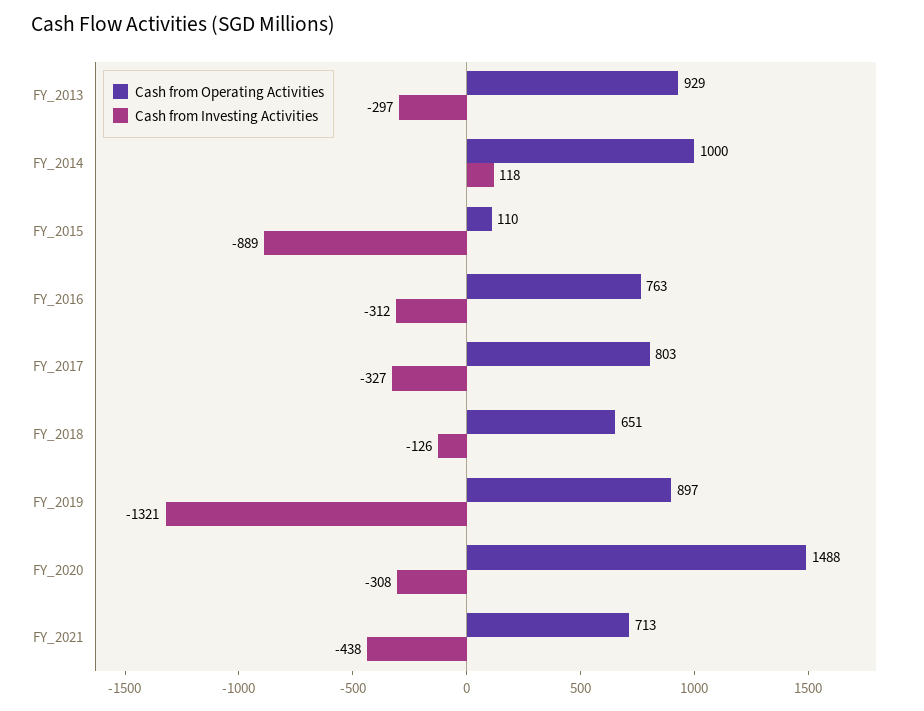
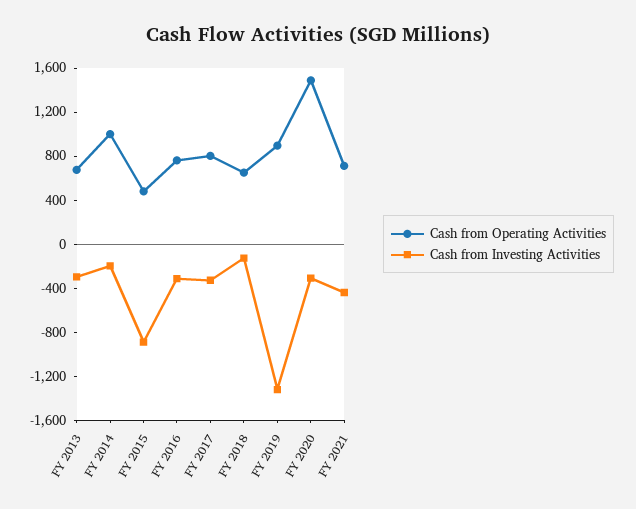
  {
    "Cash from Operating Activities": {
-     "FY_2013": 929,
+     "FY_2013": 700,
      "FY_2014": 1000,
-     "FY_2015": 110,
+     "FY_2015": 500,
      "FY_2016": 763,
      "FY_2017": 803,
      "FY_2018": 651,
      "FY_2019": 897,
      "FY_2020": 1488,
      "FY_2021": 713
    },
    "Cash from Investing Activities": {
      "FY_2013": -297,
-     "FY_2014": 118,
+     "FY_2014": -200,
      "FY_2015": -889,
      "FY_2016": -312,
      "FY_2017": -327,
      "FY_2018": -126,
      "FY_2019": -1321,
      "FY_2020": -308,
      "FY_2021": -438
    }
  }

